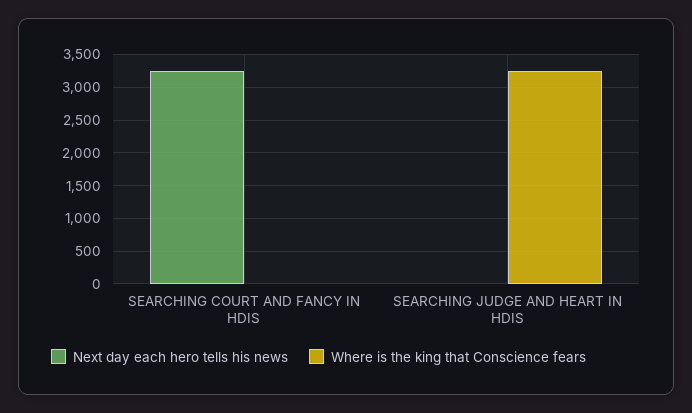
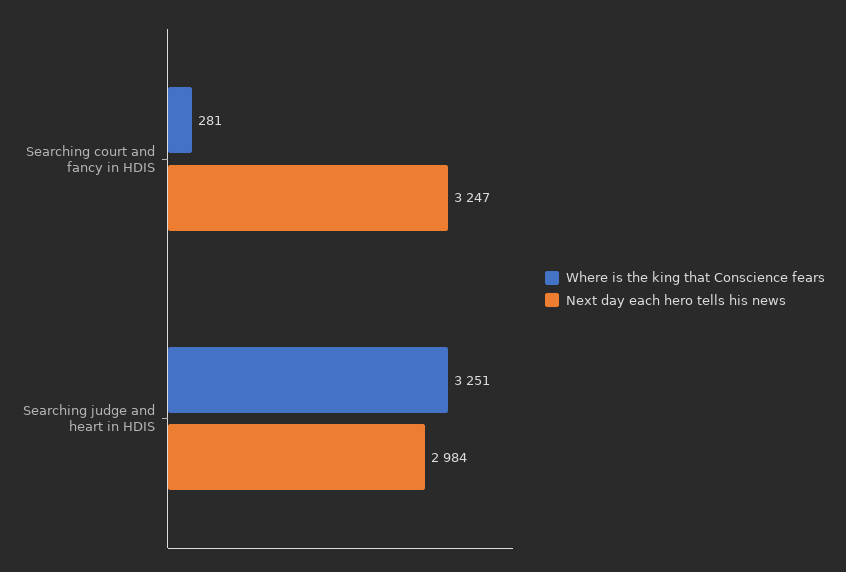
  {
    "Next day each hero tells his news": {
      "SEARCHING COURT AND FANCY IN HDIS": 3247,
-     "SEARCHING JUDGE AND HEART IN HDIS": 0
+     "SEARCHING JUDGE AND HEART IN HDIS": 2984
    },
    "Where is the king that Conscience fears": {
-     "SEARCHING COURT AND FANCY IN HDIS": 0,
+     "SEARCHING COURT AND FANCY IN HDIS": 281,
      "SEARCHING JUDGE AND HEART IN HDIS": 3251
    }
  }

